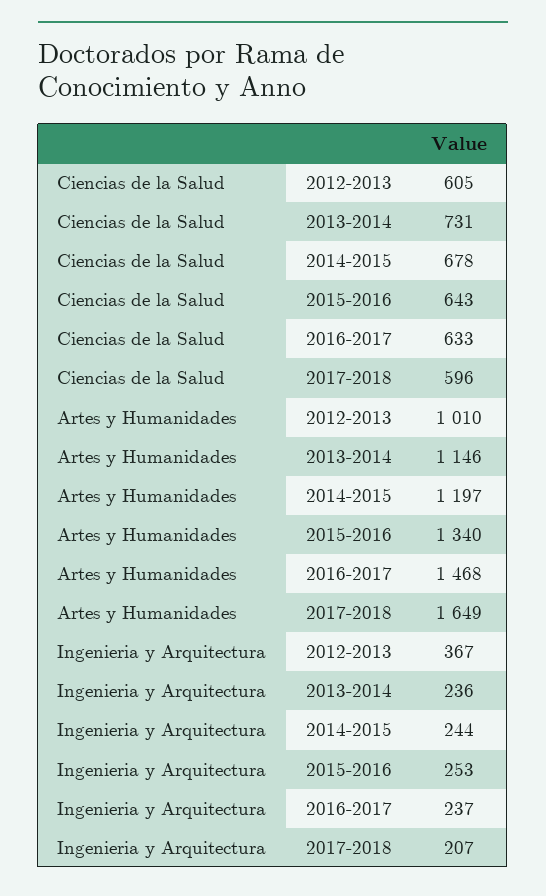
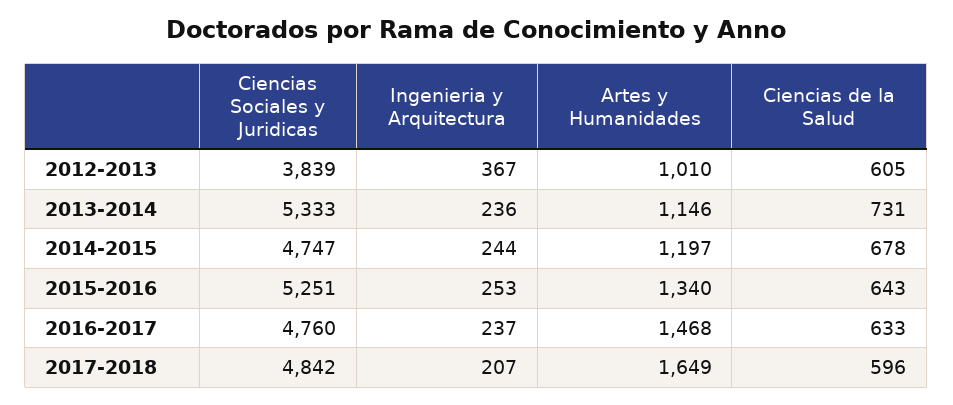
  {
    "Ciencias de la Salud": {
      "2012-2013": 605,
      "2013-2014": 731,
      "2014-2015": 678,
      "2015-2016": 643,
      "2016-2017": 633,
      "2017-2018": 596
    },
    "Artes y Humanidades": {
      "2012-2013": 1010,
      "2013-2014": 1146,
      "2014-2015": 1197,
      "2015-2016": 1340,
      "2016-2017": 1468,
      "2017-2018": 1649
    },
    "Ingenieria y Arquitectura": {
      "2012-2013": 367,
      "2013-2014": 236,
      "2014-2015": 244,
      "2015-2016": 253,
      "2016-2017": 237,
      "2017-2018": 207
-   }
+   },
+   "Ciencias Sociales y Juridicas": {
+     "2012-2013": 3839,
+     "2013-2014": 5333,
+     "2014-2015": 4747,
+     "2015-2016": 5251,
+     "2016-2017": 4760,
+     "2017-2018": 4842
+   }
  }

